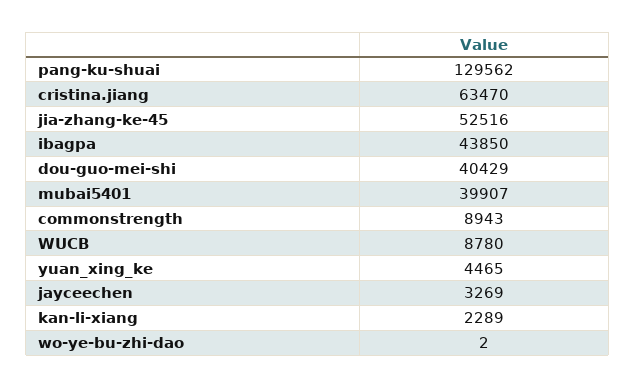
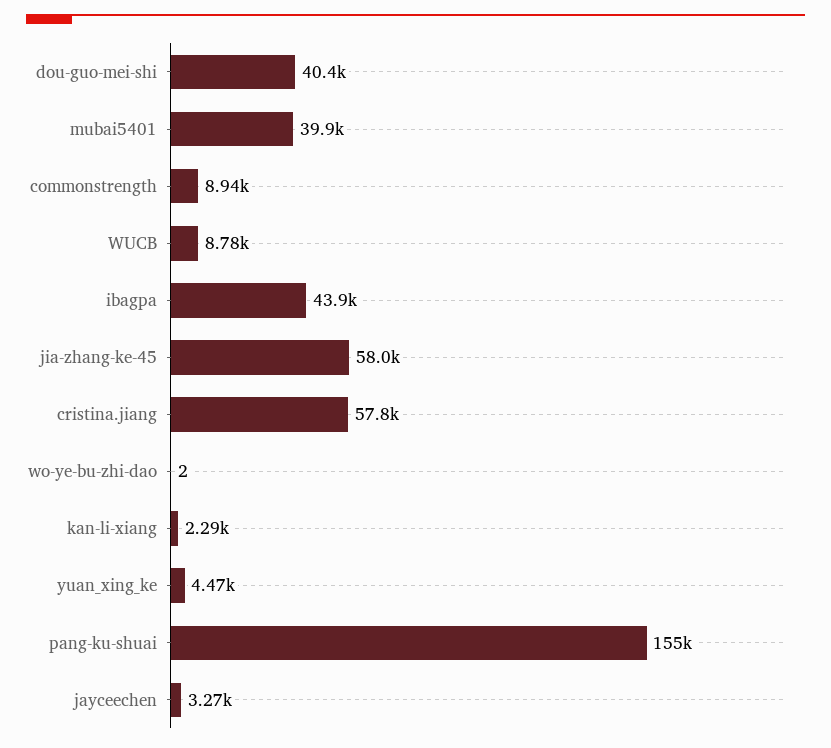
  {
-   "pang-ku-shuai": 129562,
+   "pang-ku-shuai": 155000,
-   "cristina.jiang": 63470,
+   "cristina.jiang": 57800,
-   "jia-zhang-ke-45": 52516,
+   "jia-zhang-ke-45": 58000,
    "ibagpa": 43850,
    "dou-guo-mei-shi": 40429,
    "mubai5401": 39907,
    "commonstrength": 8943,
    "WUCB": 8780,
    "yuan_xing_ke": 4465,
    "jayceechen": 3269,
    "kan-li-xiang": 2289,
    "wo-ye-bu-zhi-dao": 2
  }

